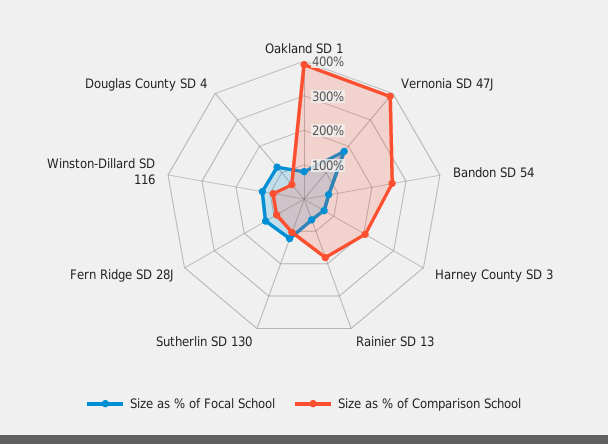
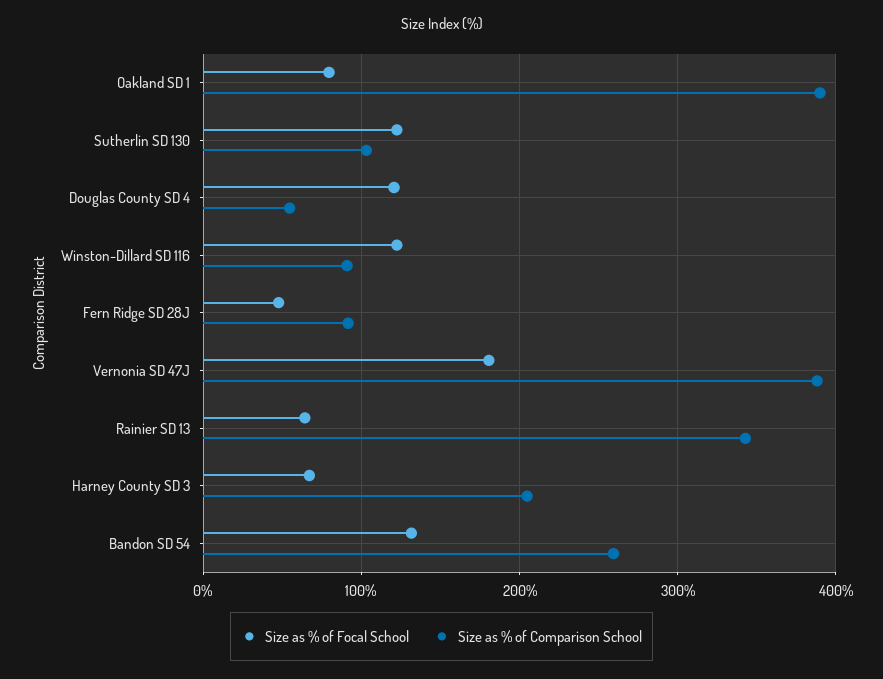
  {
    "Size as % of Focal School": {
      "Oakland SD 1": 80,
      "Vernonia SD 47J": 180,
-     "Bandon SD 54": 75,
+     "Bandon SD 54": 130,
      "Harney County SD 3": 70,
      "Rainier SD 13": 60,
      "Sutherlin SD 130": 120,
-     "Fern Ridge SD 28J": 125,
+     "Fern Ridge SD 28J": 50,
      "Winston-Dillard SD 116": 120,
      "Douglas County SD 4": 120
    },
    "Size as % of Comparison School": {
      "Oakland SD 1": 390,
      "Vernonia SD 47J": 390,
      "Bandon SD 54": 260,
      "Harney County SD 3": 200,
-     "Rainier SD 13": 175,
+     "Rainier SD 13": 340,
      "Sutherlin SD 130": 100,
      "Fern Ridge SD 28J": 90,
      "Winston-Dillard SD 116": 90,
      "Douglas County SD 4": 50
    }
  }

